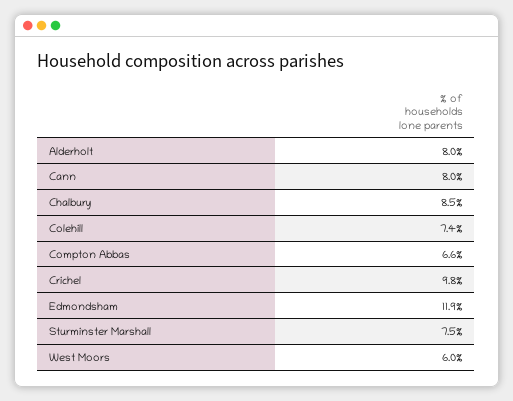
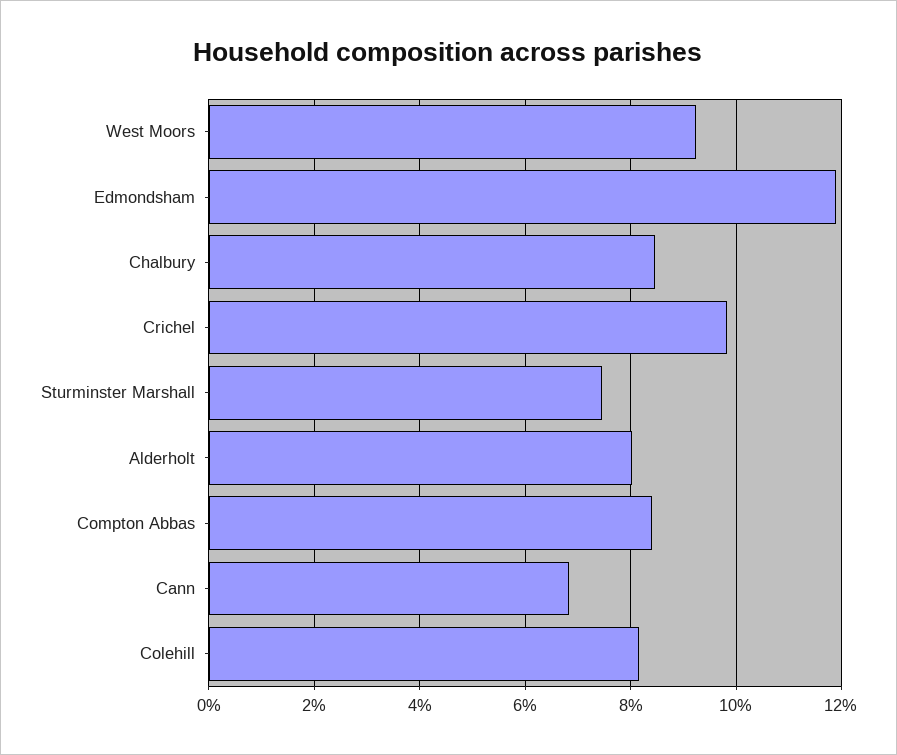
  {
    "Alderholt": 8,
-   "Cann": 8,
+   "Cann": 6.8,
    "Chalbury": 8.5,
-   "Colehill": 7.4,
+   "Colehill": 8.2,
-   "Compton Abbas": 6.6,
+   "Compton Abbas": 8.4,
    "Crichel": 9.8,
    "Edmondsham": 11.9,
    "Sturminster Marshall": 7.5,
-   "West Moors": 6
+   "West Moors": 9.2
  }

